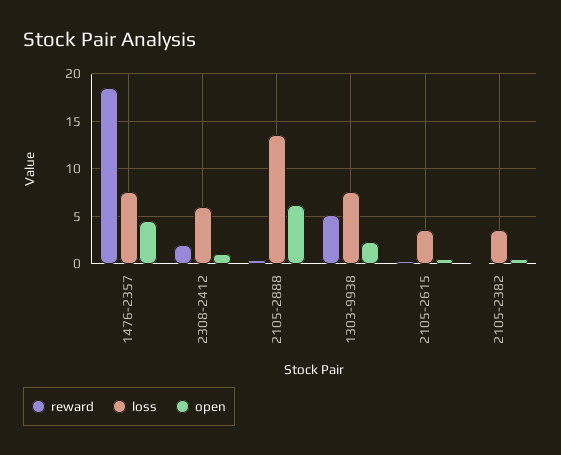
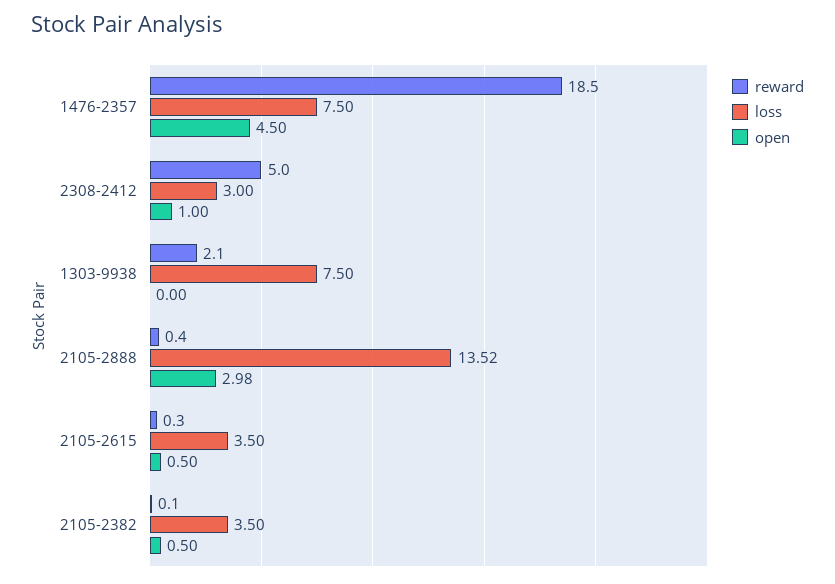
  {
    "reward": {
      "1476-2357": 18.5,
-     "2308-2412": 2,
+     "2308-2412": 5,
      "2105-2888": 0.4,
-     "1303-9938": 5,
+     "1303-9938": 2.1,
      "2105-2615": 0.3,
      "2105-2382": 0.1
    },
    "loss": {
      "1476-2357": 7.5,
-     "2308-2412": 6,
+     "2308-2412": 3,
      "2105-2888": 13.52,
      "1303-9938": 7.5,
      "2105-2615": 3.5,
      "2105-2382": 3.5
    },
    "open": {
      "1476-2357": 4.5,
      "2308-2412": 1,
-     "2105-2888": 6,
+     "2105-2888": 2.98,
-     "1303-9938": 2,
+     "1303-9938": 0,
      "2105-2615": 0.5,
      "2105-2382": 0.5
    }
  }

